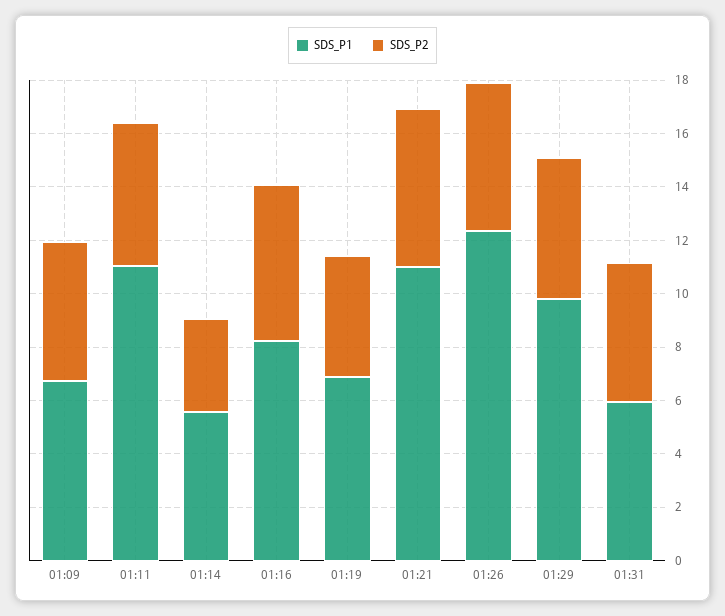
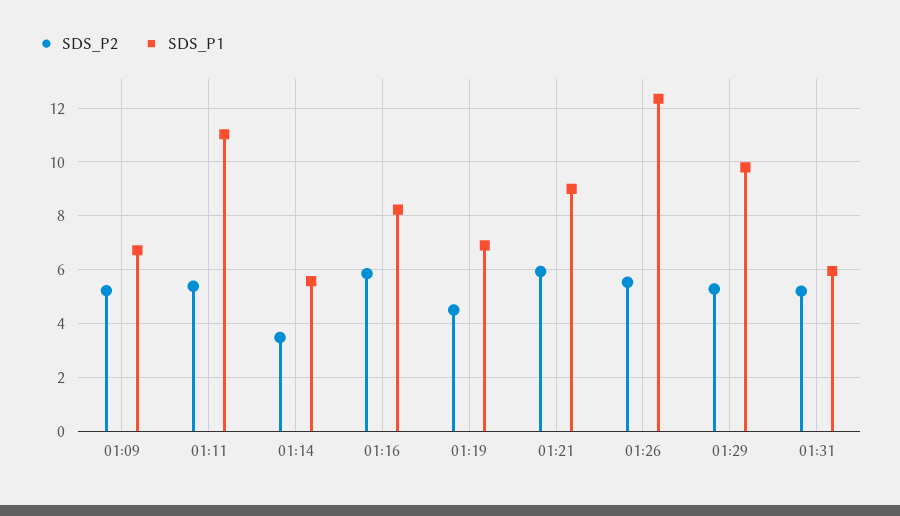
  {
    "SDS_P1": {
      "01:09": 6.75,
      "01:11": 11,
      "01:14": 5.5,
      "01:16": 8.25,
      "01:19": 7,
-     "01:21": 11,
+     "01:21": 9,
      "01:26": 12.25,
      "01:29": 9.75,
      "01:31": 6
    },
    "SDS_P2": {
      "01:09": 5.25,
      "01:11": 5.5,
      "01:14": 3.5,
      "01:16": 5.75,
      "01:19": 4.5,
      "01:21": 6,
      "01:26": 5.5,
      "01:29": 5.25,
      "01:31": 5.25
    }
  }

